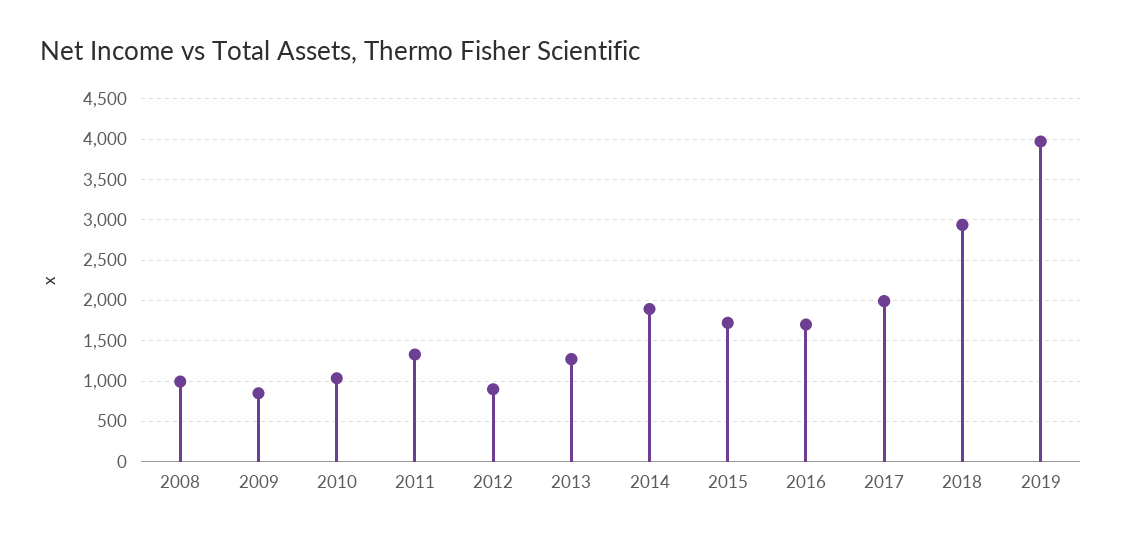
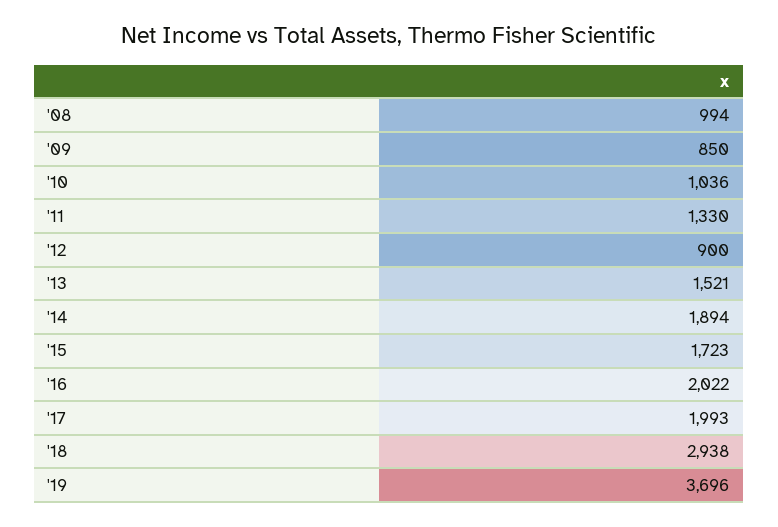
  {
    "2008": 994,
    "2009": 850,
    "2010": 1036,
    "2011": 1330,
    "2012": 900,
-   "2013": 1300,
+   "2013": 1521,
    "2014": 1894,
    "2015": 1723,
-   "2016": 1700,
+   "2016": 2022,
    "2017": 1993,
    "2018": 2938,
-   "2019": 4000
+   "2019": 3696
  }

